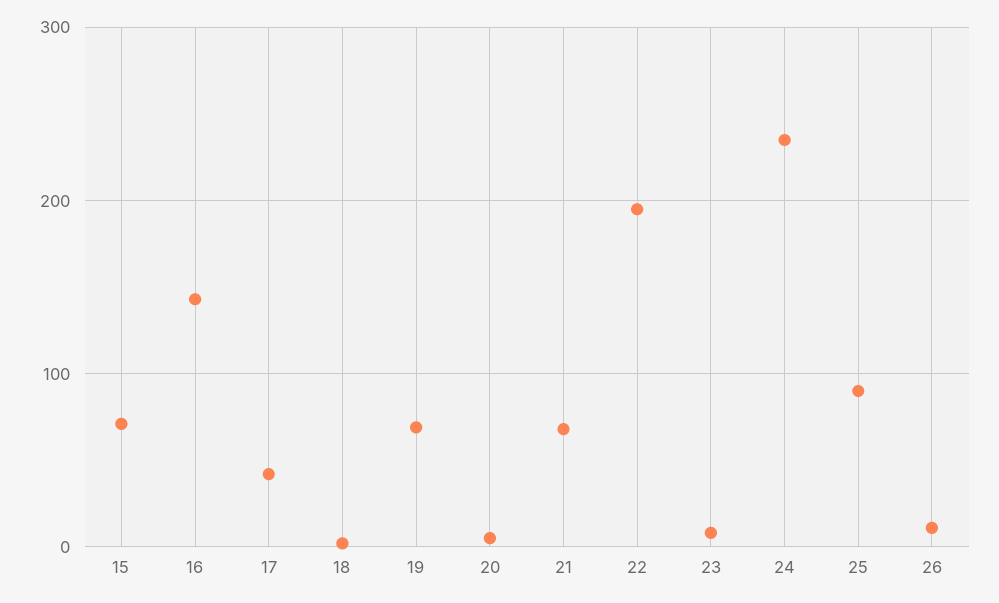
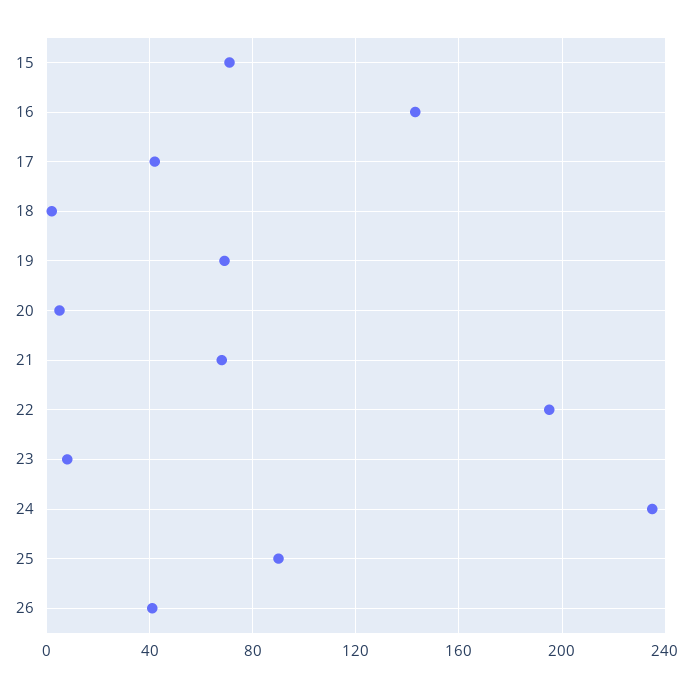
  {
    "15": 70,
    "16": 145,
    "17": 40,
    "18": 0,
    "19": 70,
    "20": 5,
    "21": 70,
    "22": 195,
    "23": 10,
    "24": 235,
    "25": 90,
-   "26": 10
+   "26": 40
  }

